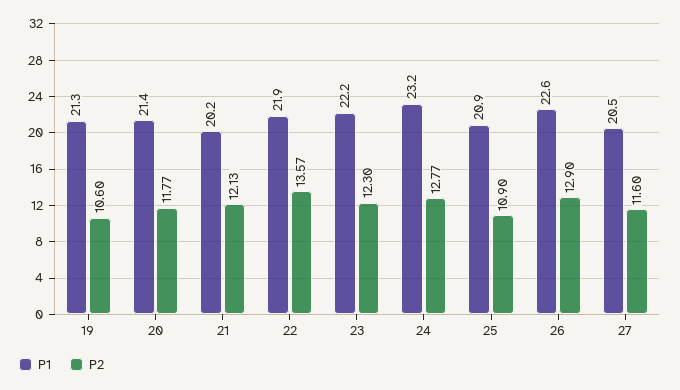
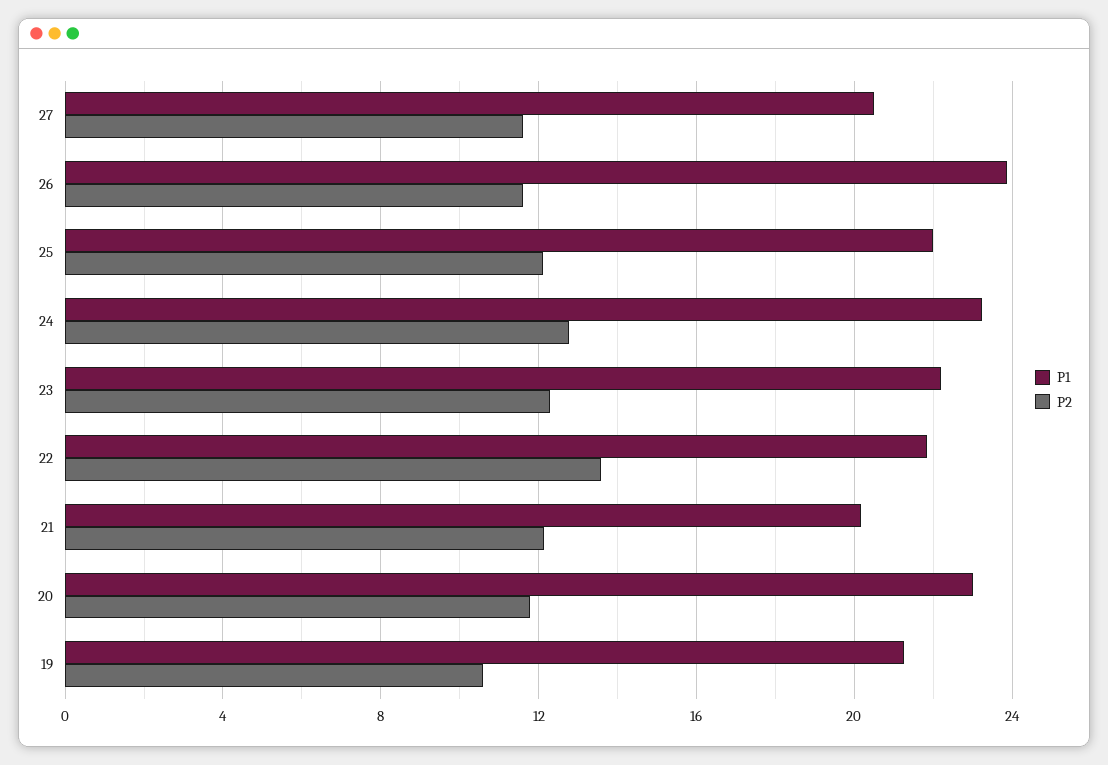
  {
    "P1": {
      "19": 21.3,
-     "20": 21.4,
+     "20": 23,
      "21": 20.2,
      "22": 21.9,
      "23": 22.2,
      "24": 23.2,
-     "25": 20.9,
+     "25": 22,
-     "26": 22.6,
+     "26": 24,
      "27": 20.5
    },
    "P2": {
      "19": 10.6,
      "20": 11.77,
      "21": 12.13,
      "22": 13.57,
      "23": 12.3,
      "24": 12.77,
-     "25": 10.9,
+     "25": 12,
-     "26": 12.9,
+     "26": 11.5,
      "27": 11.6
    }
  }

